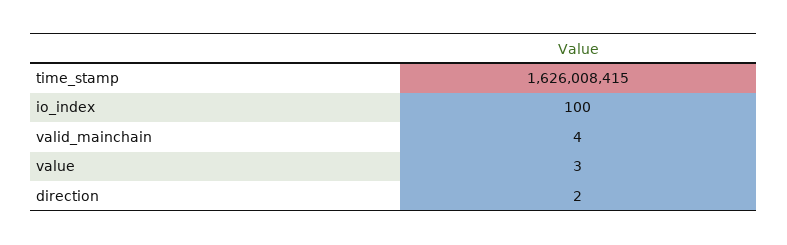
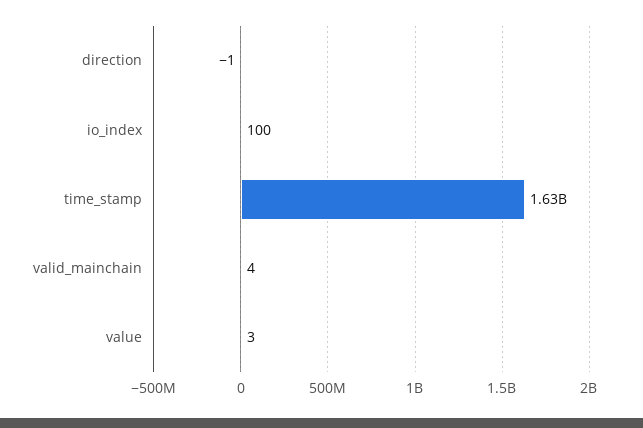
  {
    "time_stamp": 1626008415,
    "io_index": 100,
    "valid_mainchain": 4,
    "value": 3,
-   "direction": 2
+   "direction": -1
  }

